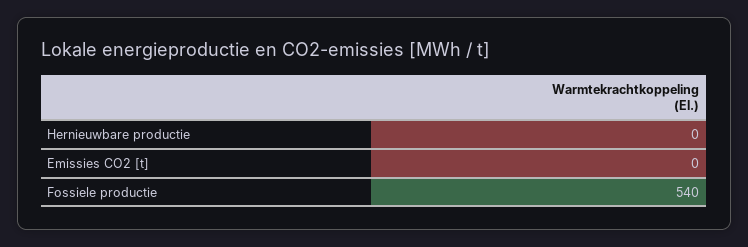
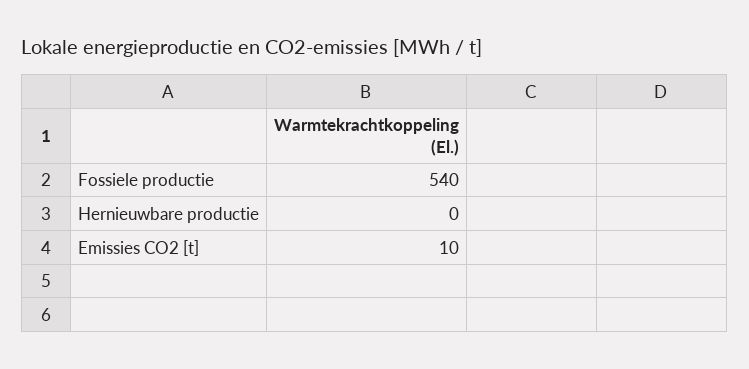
  {
    "Hernieuwbare productie": 0,
-   "Emissies CO2 [t]": 0,
+   "Emissies CO2 [t]": 10,
    "Fossiele productie": 540
  }

